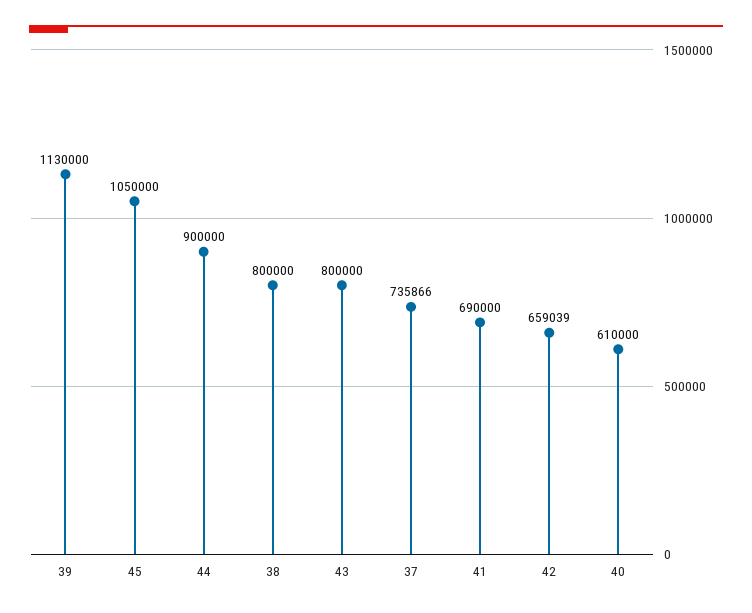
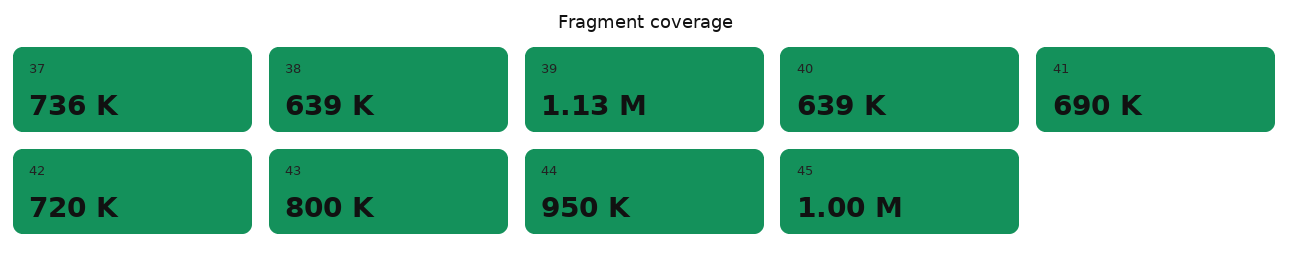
  {
    "39": 1130000,
-   "45": 1050000,
+   "45": 1000000,
-   "44": 900000,
+   "44": 950000,
-   "38": 800000,
+   "38": 639000,
    "43": 800000,
    "37": 735866,
    "41": 690000,
-   "42": 659039,
+   "42": 720000,
-   "40": 610000
+   "40": 639000
  }

